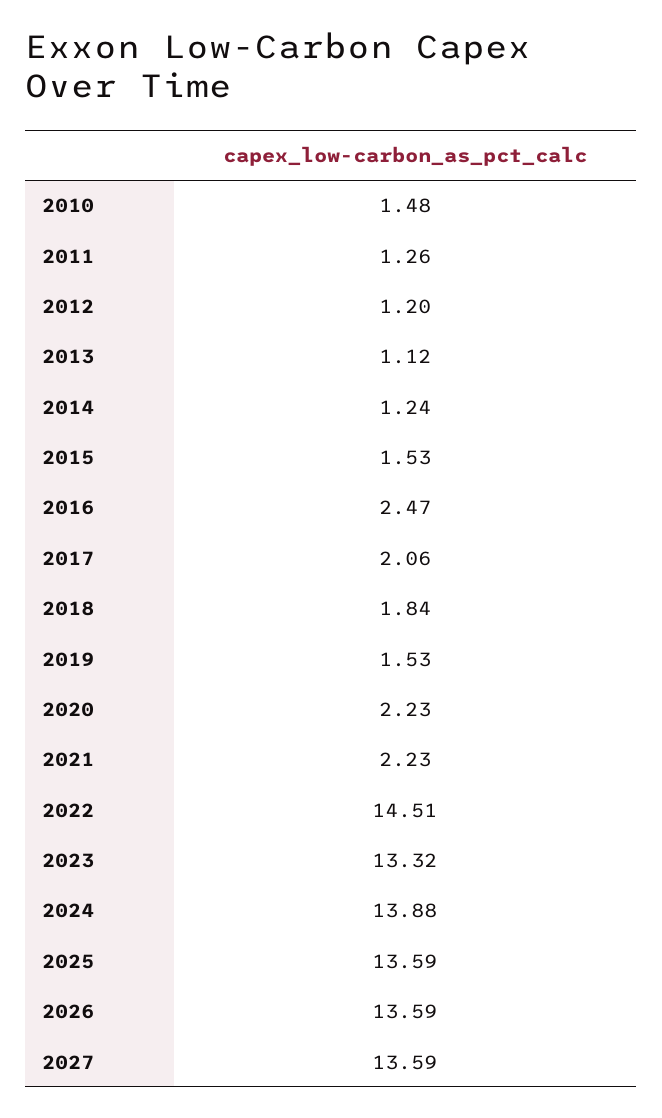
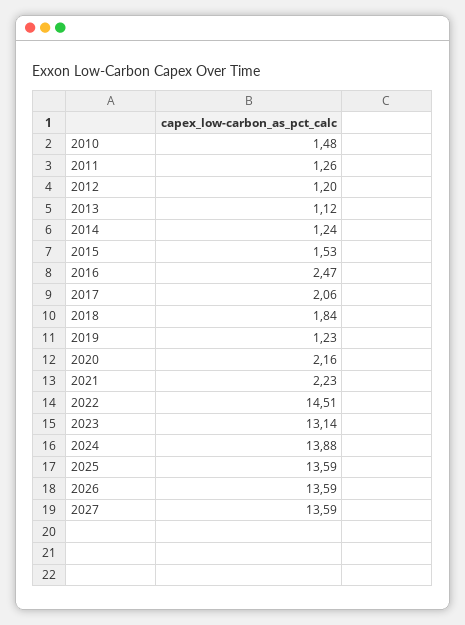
  {
    "2010": 1.48,
    "2011": 1.26,
    "2012": 1.2,
    "2013": 1.12,
    "2014": 1.24,
    "2015": 1.53,
    "2016": 2.47,
    "2017": 2.06,
    "2018": 1.84,
-   "2019": 1.53,
+   "2019": 1.23,
-   "2020": 2.23,
+   "2020": 2.16,
    "2021": 2.23,
    "2022": 14.51,
-   "2023": 13.32,
+   "2023": 13.14,
    "2024": 13.88,
    "2025": 13.59,
    "2026": 13.59,
    "2027": 13.59
  }

